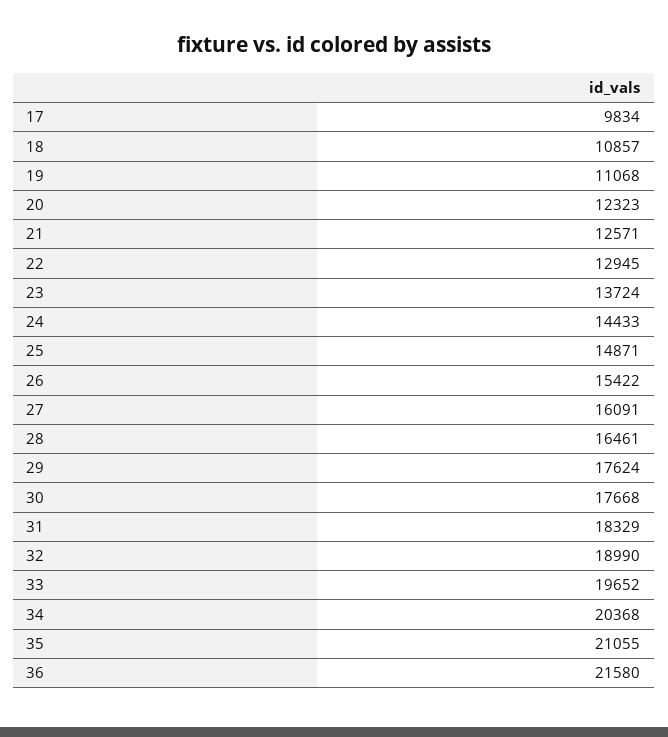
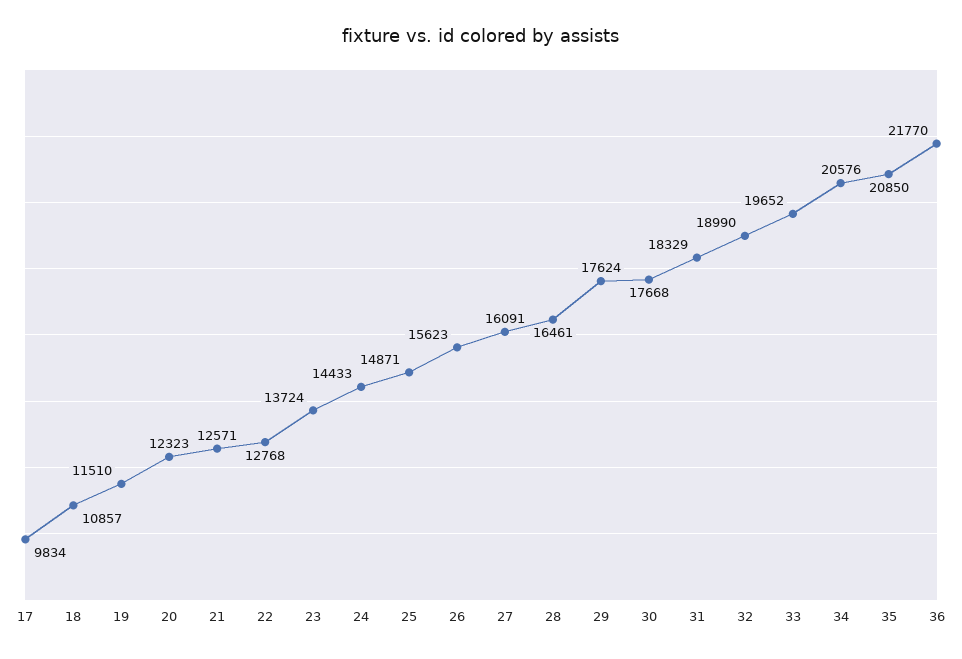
  {
    "17": 9834,
    "18": 10857,
-   "19": 11068,
+   "19": 11510,
    "20": 12323,
    "21": 12571,
-   "22": 12945,
+   "22": 12768,
    "23": 13724,
    "24": 14433,
    "25": 14871,
-   "26": 15422,
+   "26": 15623,
    "27": 16091,
    "28": 16461,
    "29": 17624,
    "30": 17668,
    "31": 18329,
    "32": 18990,
    "33": 19652,
-   "34": 20368,
+   "34": 20576,
-   "35": 21055,
+   "35": 20850,
-   "36": 21580
+   "36": 21770
  }

